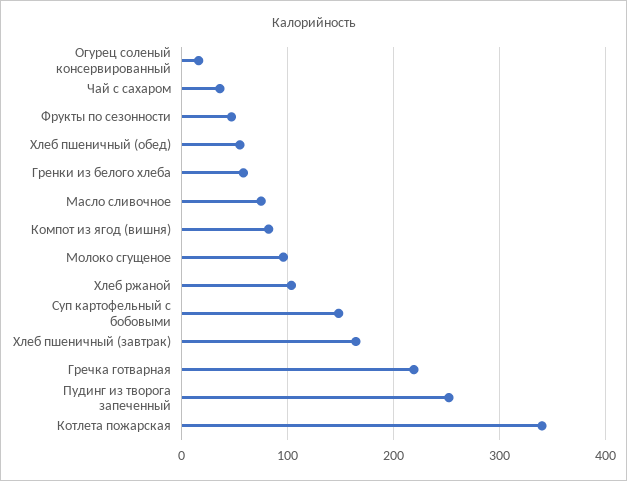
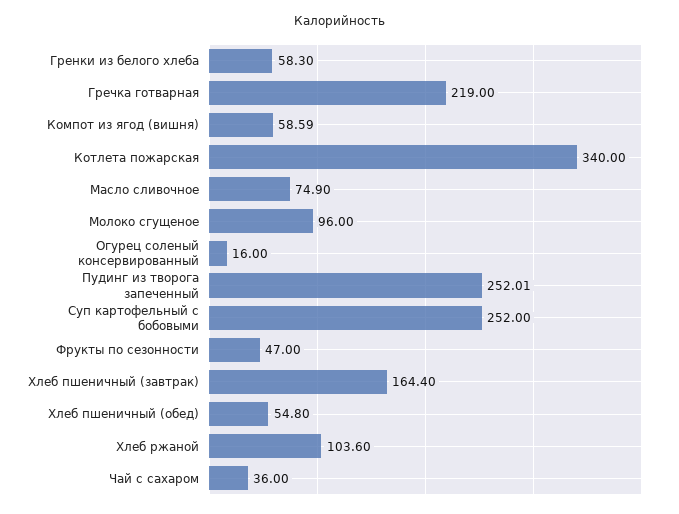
  {
    "Огурец соленый консервированный": 16,
    "Чай с сахаром": 36,
    "Фрукты по сезонности": 47,
    "Хлеб пшеничный (обед)": 54.8,
    "Гренки из белого хлеба": 58.3,
    "Масло сливочное": 74.9,
-   "Компот из ягод (вишня)": 80,
+   "Компот из ягод (вишня)": 58.59,
    "Молоко сгущеное": 96,
    "Хлеб ржаной": 103.6,
-   "Суп картофельный с бобовыми": 150,
+   "Суп картофельный с бобовыми": 252,
    "Хлеб пшеничный (завтрак)": 164.4,
    "Гречка готварная": 219,
    "Пудинг из творога запеченный": 252.01,
    "Котлета пожарская": 340
  }

